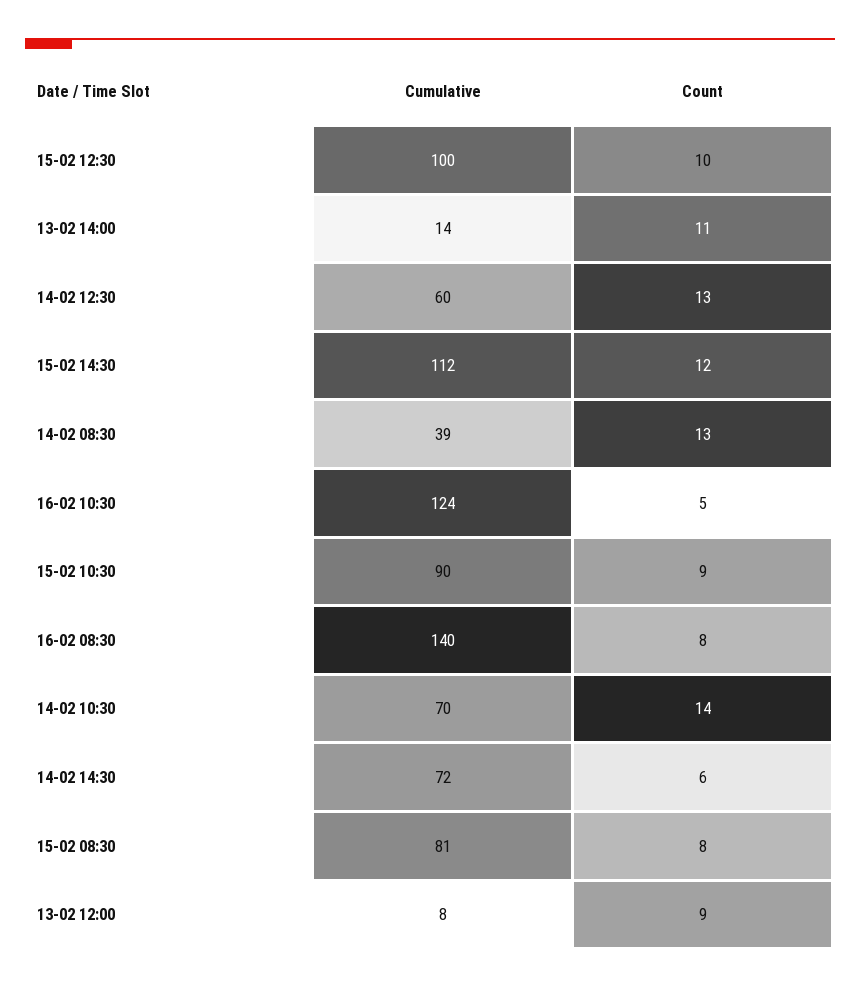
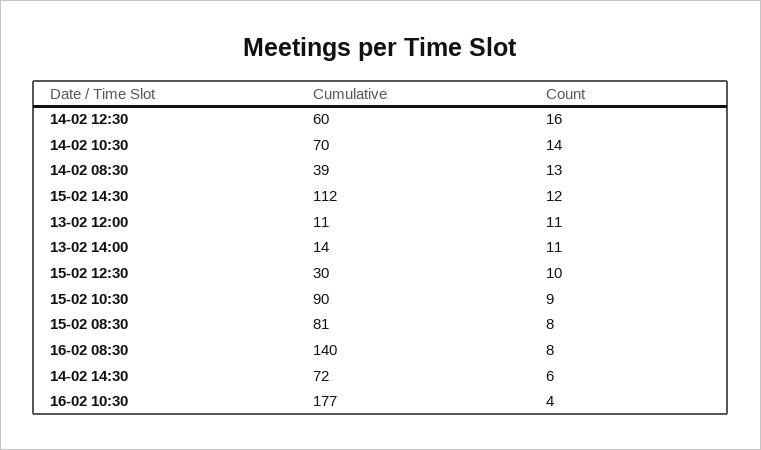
  {
    "Cumulative": {
-     "15-02 12:30": 100,
+     "15-02 12:30": 30,
      "13-02 14:00": 14,
      "14-02 12:30": 60,
      "15-02 14:30": 112,
      "14-02 08:30": 39,
-     "16-02 10:30": 124,
+     "16-02 10:30": 177,
      "15-02 10:30": 90,
      "16-02 08:30": 140,
      "14-02 10:30": 70,
      "14-02 14:30": 72,
      "15-02 08:30": 81,
-     "13-02 12:00": 8
+     "13-02 12:00": 11
    },
    "Count": {
      "15-02 12:30": 10,
      "13-02 14:00": 11,
-     "14-02 12:30": 13,
+     "14-02 12:30": 16,
      "15-02 14:30": 12,
      "14-02 08:30": 13,
-     "16-02 10:30": 5,
+     "16-02 10:30": 4,
      "15-02 10:30": 9,
      "16-02 08:30": 8,
      "14-02 10:30": 14,
      "14-02 14:30": 6,
      "15-02 08:30": 8,
-     "13-02 12:00": 9
+     "13-02 12:00": 11
    }
  }

